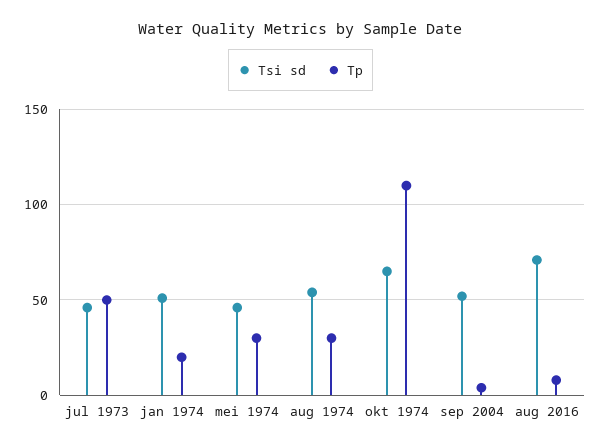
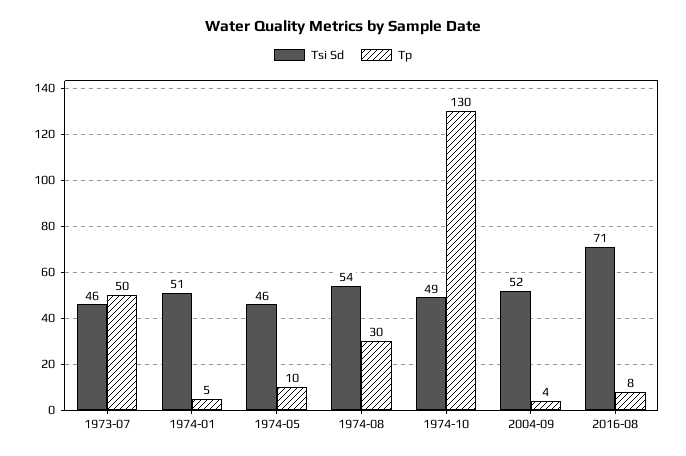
  {
    "Tsi sd": {
      "jul 1973": 46,
      "jan 1974": 51,
      "mei 1974": 46,
      "aug 1974": 54,
-     "okt 1974": 65,
+     "okt 1974": 49,
      "sep 2004": 52,
      "aug 2016": 71
    },
    "Tp": {
      "jul 1973": 50,
-     "jan 1974": 20,
+     "jan 1974": 5,
-     "mei 1974": 30,
+     "mei 1974": 10,
      "aug 1974": 30,
-     "okt 1974": 110,
+     "okt 1974": 130,
      "sep 2004": 4,
      "aug 2016": 8
    }
  }

